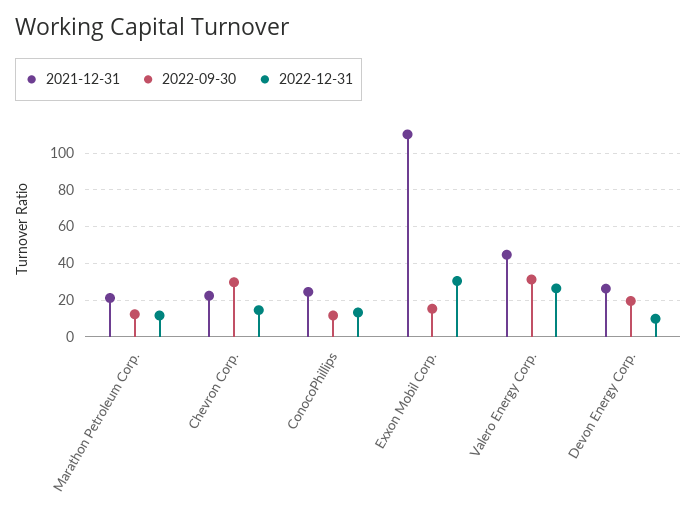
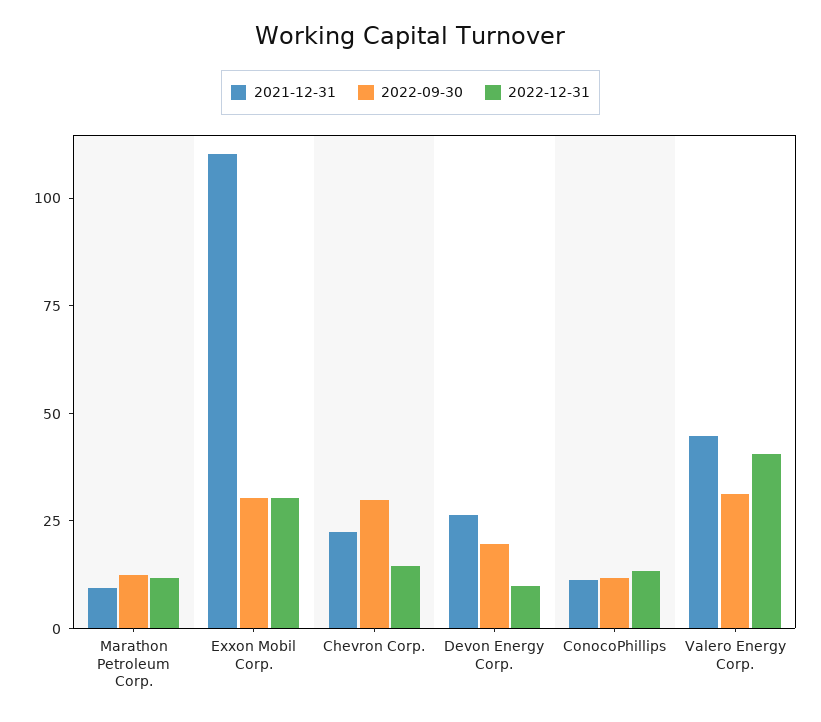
  {
    "2021-12-31": {
-     "Marathon Petroleum Corp.": 20,
+     "Marathon Petroleum Corp.": 10,
      "Chevron Corp.": 20,
-     "ConocoPhillips": 25,
+     "ConocoPhillips": 10,
      "Exxon Mobil Corp.": 110,
      "Valero Energy Corp.": 45,
      "Devon Energy Corp.": 25
    },
    "2022-09-30": {
      "Marathon Petroleum Corp.": 10,
      "Chevron Corp.": 30,
      "ConocoPhillips": 10,
-     "Exxon Mobil Corp.": 15,
+     "Exxon Mobil Corp.": 30,
      "Valero Energy Corp.": 30,
      "Devon Energy Corp.": 20
    },
    "2022-12-31": {
      "Marathon Petroleum Corp.": 10,
      "Chevron Corp.": 15,
      "ConocoPhillips": 15,
      "Exxon Mobil Corp.": 30,
-     "Valero Energy Corp.": 25,
+     "Valero Energy Corp.": 40,
      "Devon Energy Corp.": 10
    }
  }

